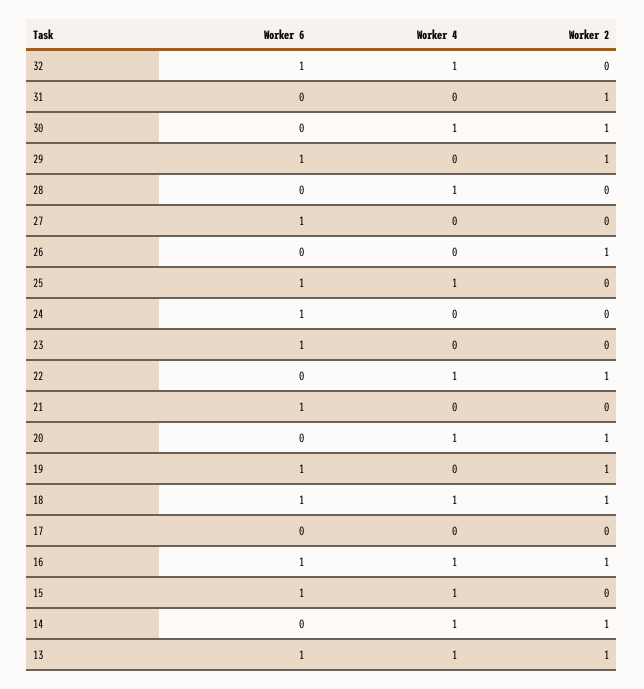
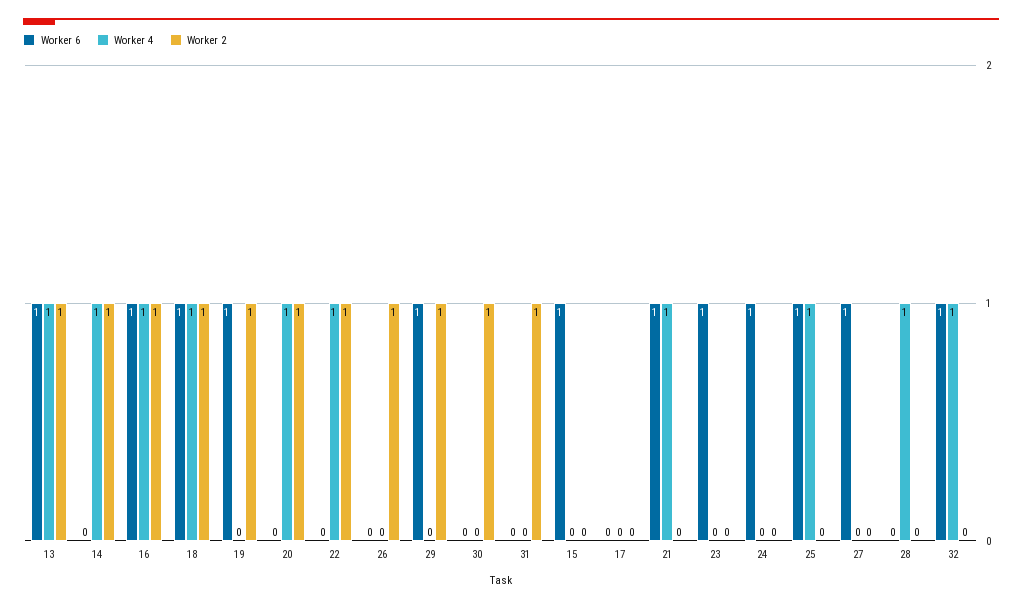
  {
    "Worker 6": {
      "32": 1,
      "31": 0,
      "30": 0,
      "29": 1,
      "28": 0,
      "27": 1,
      "26": 0,
      "25": 1,
      "24": 1,
      "23": 1,
      "22": 0,
      "21": 1,
      "20": 0,
      "19": 1,
      "18": 1,
      "17": 0,
      "16": 1,
      "15": 1,
      "14": 0,
      "13": 1
    },
    "Worker 4": {
      "32": 1,
      "31": 0,
-     "30": 1,
+     "30": 0,
      "29": 0,
      "28": 1,
      "27": 0,
      "26": 0,
      "25": 1,
      "24": 0,
      "23": 0,
      "22": 1,
-     "21": 0,
+     "21": 1,
      "20": 1,
      "19": 0,
      "18": 1,
      "17": 0,
      "16": 1,
-     "15": 1,
+     "15": 0,
      "14": 1,
      "13": 1
    },
    "Worker 2": {
      "32": 0,
      "31": 1,
      "30": 1,
      "29": 1,
      "28": 0,
      "27": 0,
      "26": 1,
      "25": 0,
      "24": 0,
      "23": 0,
      "22": 1,
      "21": 0,
      "20": 1,
      "19": 1,
      "18": 1,
      "17": 0,
      "16": 1,
      "15": 0,
      "14": 1,
      "13": 1
    }
  }

